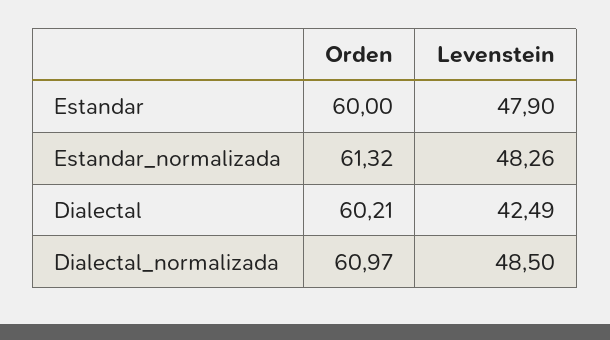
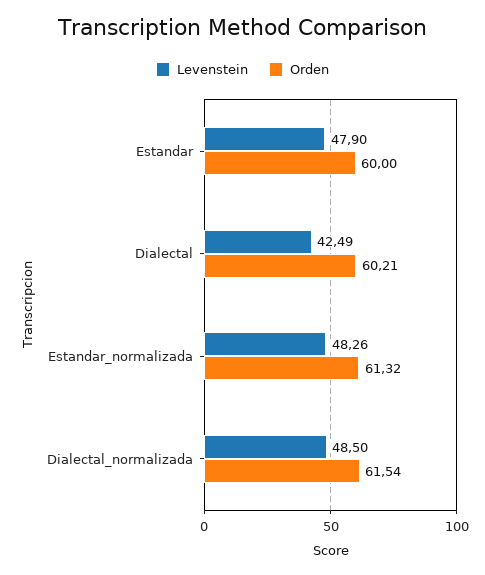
  {
    "Orden": {
      "Estandar": 60,
      "Estandar_normalizada": 61.32,
      "Dialectal": 60.21,
-     "Dialectal_normalizada": 60.97
+     "Dialectal_normalizada": 61.54
    },
    "Levenstein": {
      "Estandar": 47.9,
      "Estandar_normalizada": 48.26,
      "Dialectal": 42.49,
      "Dialectal_normalizada": 48.5
    }
  }

